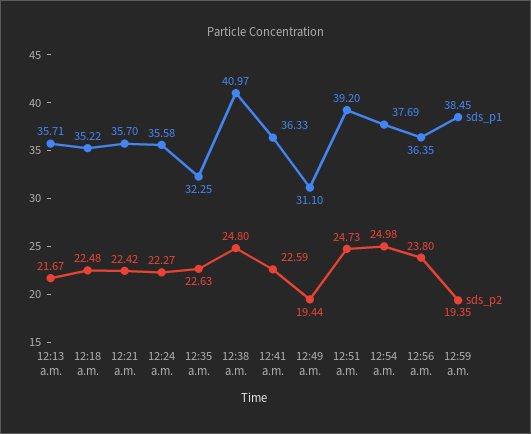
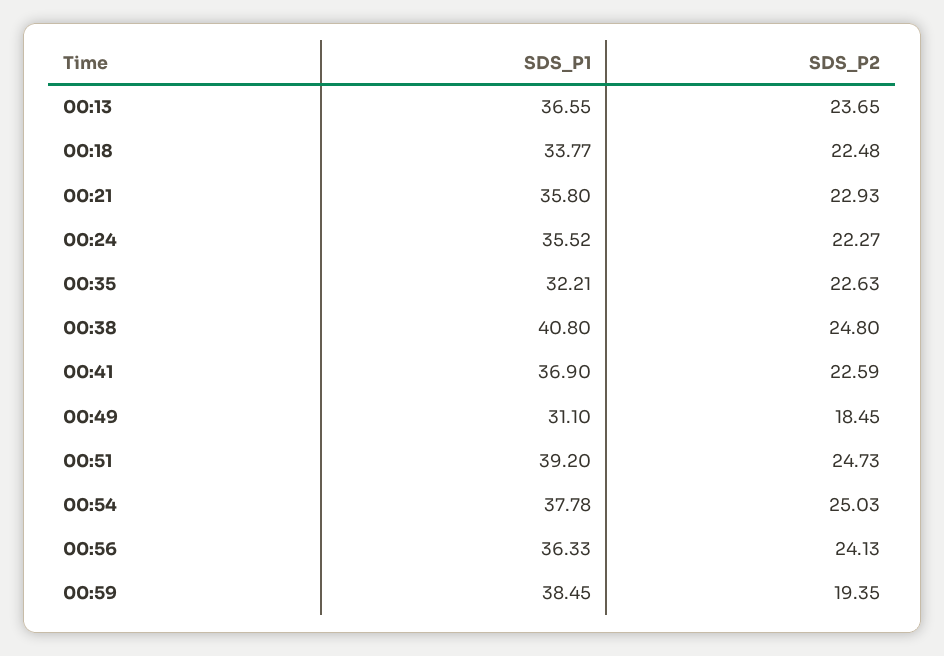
  {
    "sds_p1": {
-     "12:13 a.m.": 35.71,
+     "12:13 a.m.": 36.55,
-     "12:18 a.m.": 35.22,
+     "12:18 a.m.": 33.77,
-     "12:21 a.m.": 35.7,
+     "12:21 a.m.": 35.8,
-     "12:24 a.m.": 35.58,
+     "12:24 a.m.": 35.52,
-     "12:35 a.m.": 32.25,
+     "12:35 a.m.": 32.21,
-     "12:38 a.m.": 40.97,
+     "12:38 a.m.": 40.8,
-     "12:41 a.m.": 36.33,
+     "12:41 a.m.": 36.9,
      "12:49 a.m.": 31.1,
      "12:51 a.m.": 39.2,
-     "12:54 a.m.": 37.69,
+     "12:54 a.m.": 37.78,
-     "12:56 a.m.": 36.35,
+     "12:56 a.m.": 36.33,
      "12:59 a.m.": 38.45
    },
    "sds_p2": {
-     "12:13 a.m.": 21.67,
+     "12:13 a.m.": 23.65,
      "12:18 a.m.": 22.48,
-     "12:21 a.m.": 22.42,
+     "12:21 a.m.": 22.93,
      "12:24 a.m.": 22.27,
      "12:35 a.m.": 22.63,
      "12:38 a.m.": 24.8,
      "12:41 a.m.": 22.59,
-     "12:49 a.m.": 19.44,
+     "12:49 a.m.": 18.45,
      "12:51 a.m.": 24.73,
-     "12:54 a.m.": 24.98,
+     "12:54 a.m.": 25.03,
-     "12:56 a.m.": 23.8,
+     "12:56 a.m.": 24.13,
      "12:59 a.m.": 19.35
    }
  }

